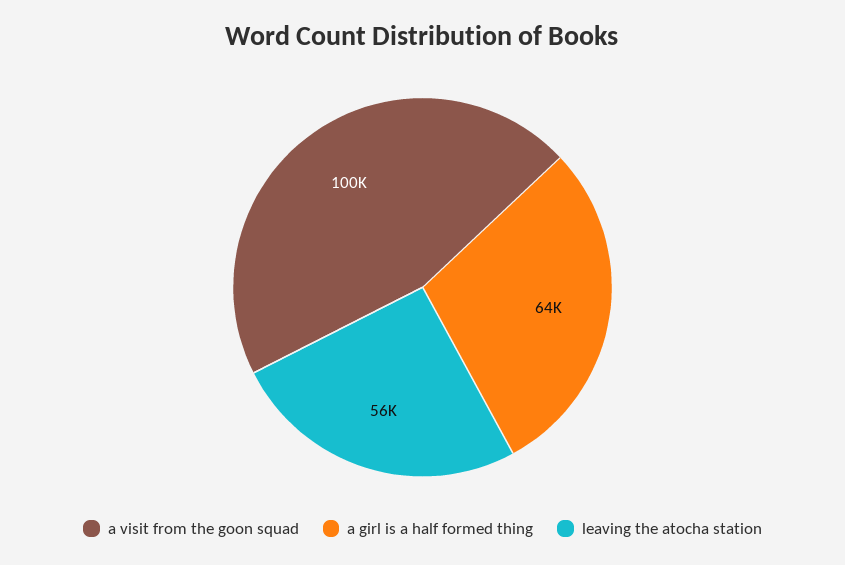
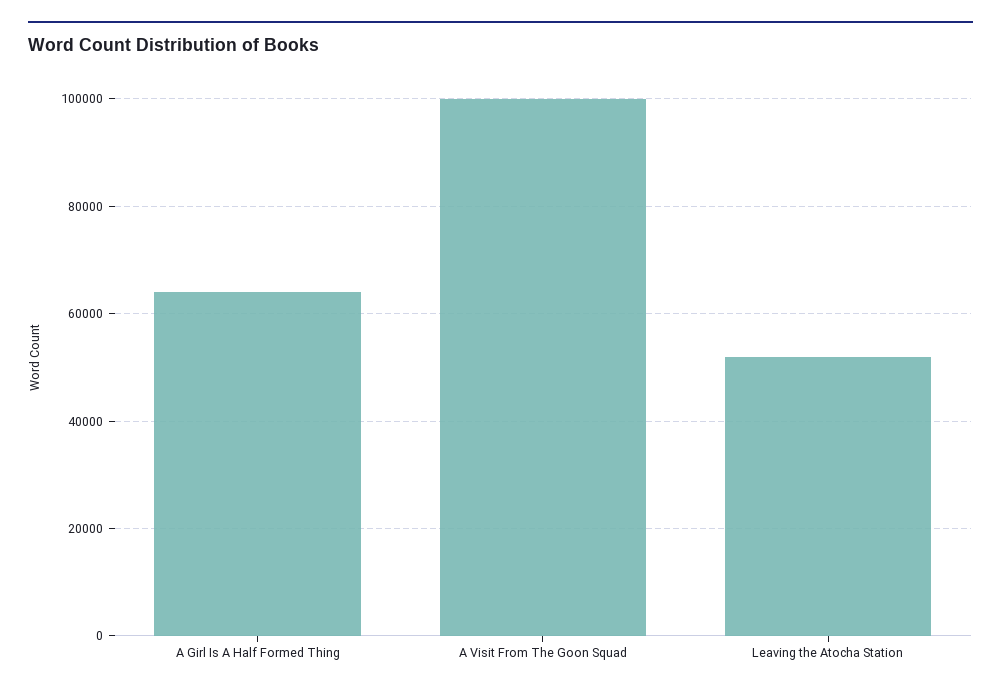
  {
    "a visit from the goon squad": 100000,
    "a girl is a half formed thing": 64000,
-   "leaving the atocha station": 56000
+   "leaving the atocha station": 52000
  }

